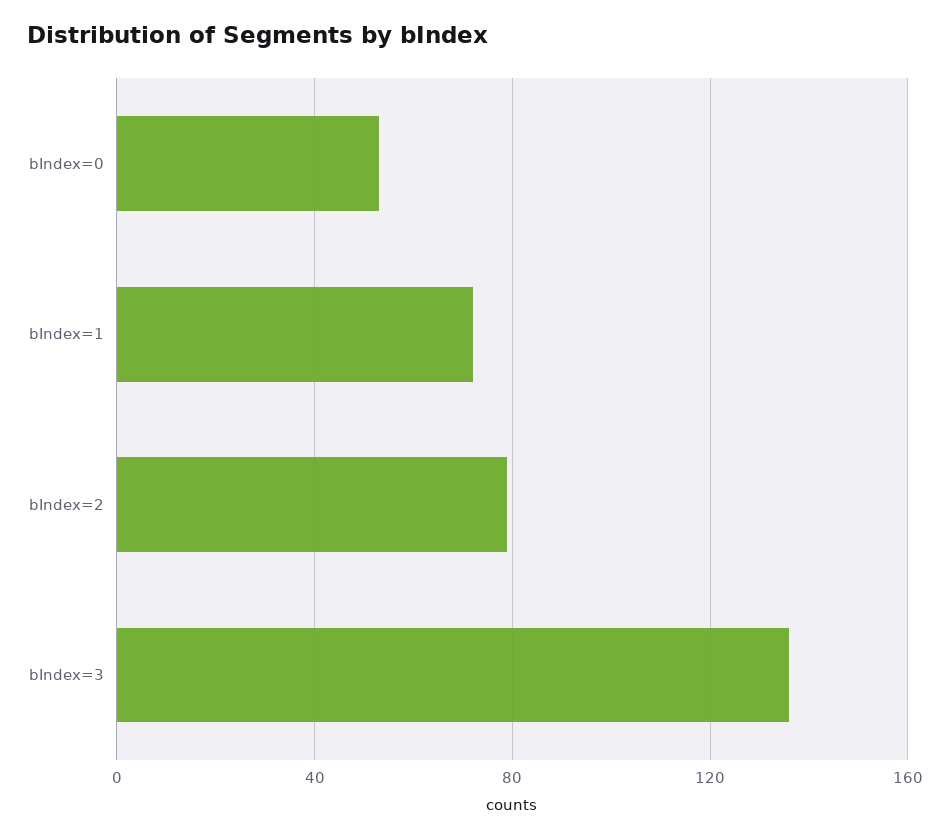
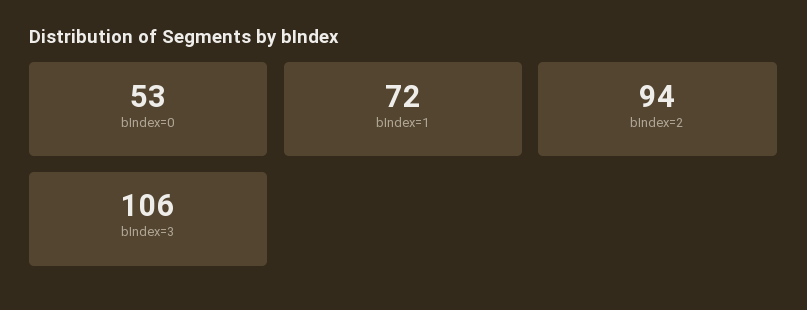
  {
    "bIndex=0": 53,
    "bIndex=1": 72,
-   "bIndex=2": 80,
+   "bIndex=2": 94,
-   "bIndex=3": 135
+   "bIndex=3": 106
  }

